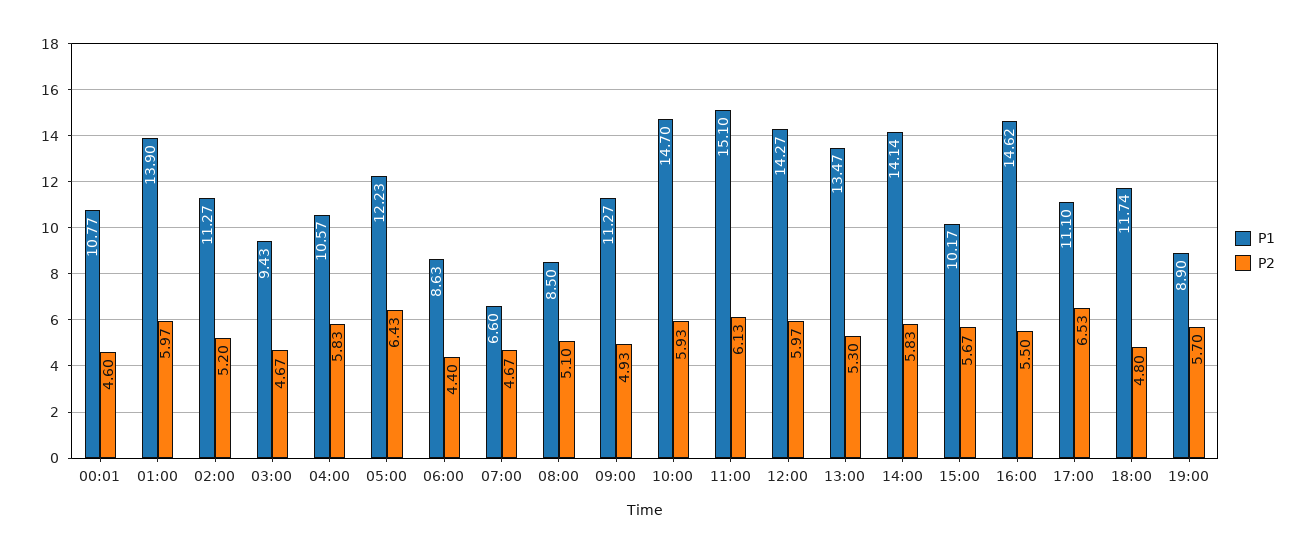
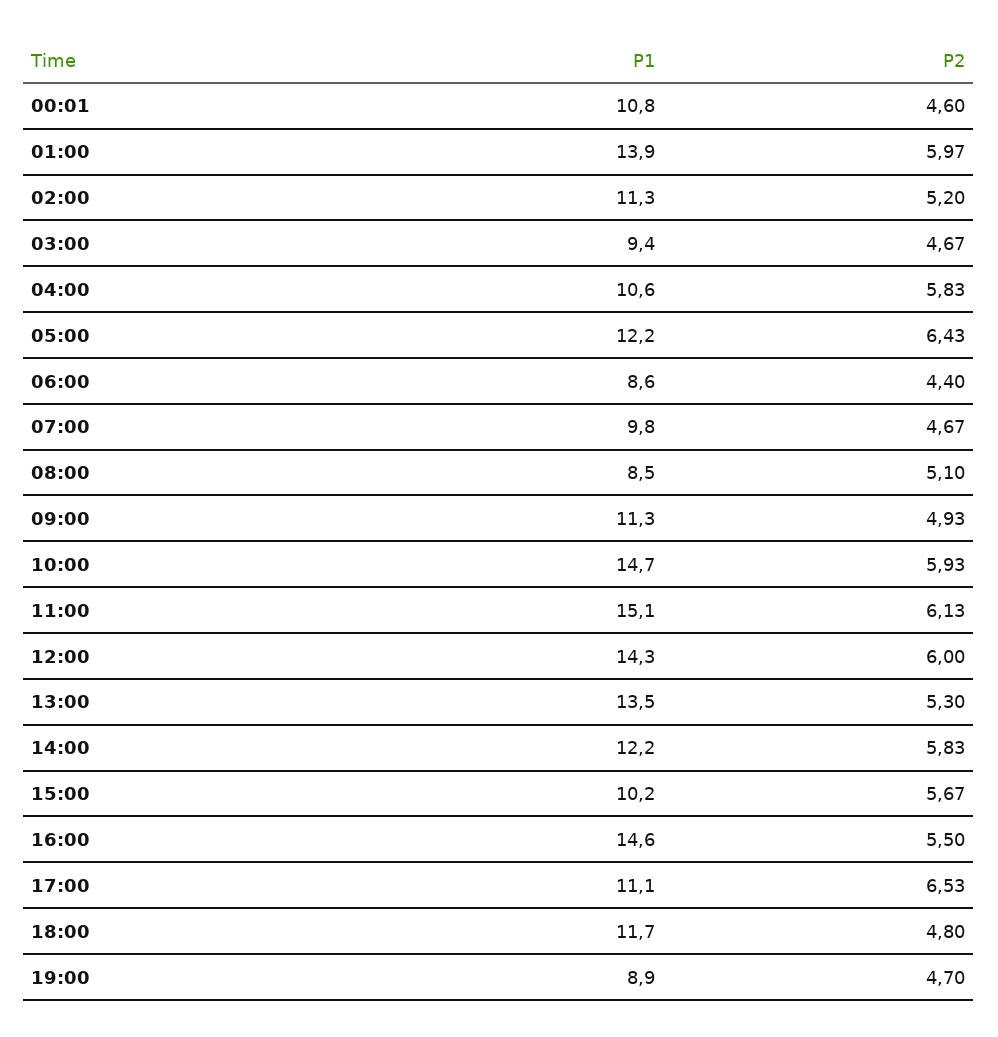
  {
    "P1": {
      "00:01": 10.77,
      "01:00": 13.9,
      "02:00": 11.27,
      "03:00": 9.43,
      "04:00": 10.57,
      "05:00": 12.23,
      "06:00": 8.63,
-     "07:00": 6.6,
+     "07:00": 9.8,
      "08:00": 8.5,
      "09:00": 11.27,
      "10:00": 14.7,
      "11:00": 15.1,
      "12:00": 14.27,
      "13:00": 13.47,
-     "14:00": 14.14,
+     "14:00": 12.2,
      "15:00": 10.17,
      "16:00": 14.62,
      "17:00": 11.1,
      "18:00": 11.74,
      "19:00": 8.9
    },
    "P2": {
      "00:01": 4.6,
      "01:00": 5.97,
      "02:00": 5.2,
      "03:00": 4.67,
      "04:00": 5.83,
      "05:00": 6.43,
      "06:00": 4.4,
      "07:00": 4.67,
      "08:00": 5.1,
      "09:00": 4.93,
      "10:00": 5.93,
      "11:00": 6.13,
-     "12:00": 5.97,
+     "12:00": 6,
      "13:00": 5.3,
      "14:00": 5.83,
      "15:00": 5.67,
      "16:00": 5.5,
      "17:00": 6.53,
      "18:00": 4.8,
-     "19:00": 5.7
+     "19:00": 4.7
    }
  }

